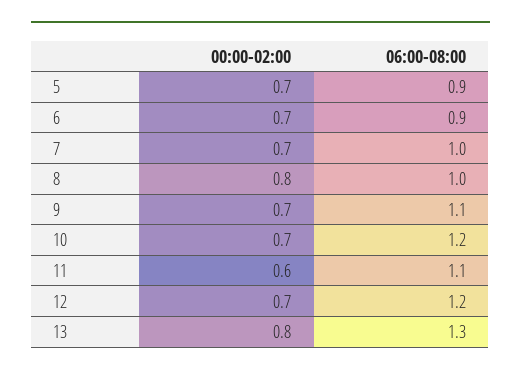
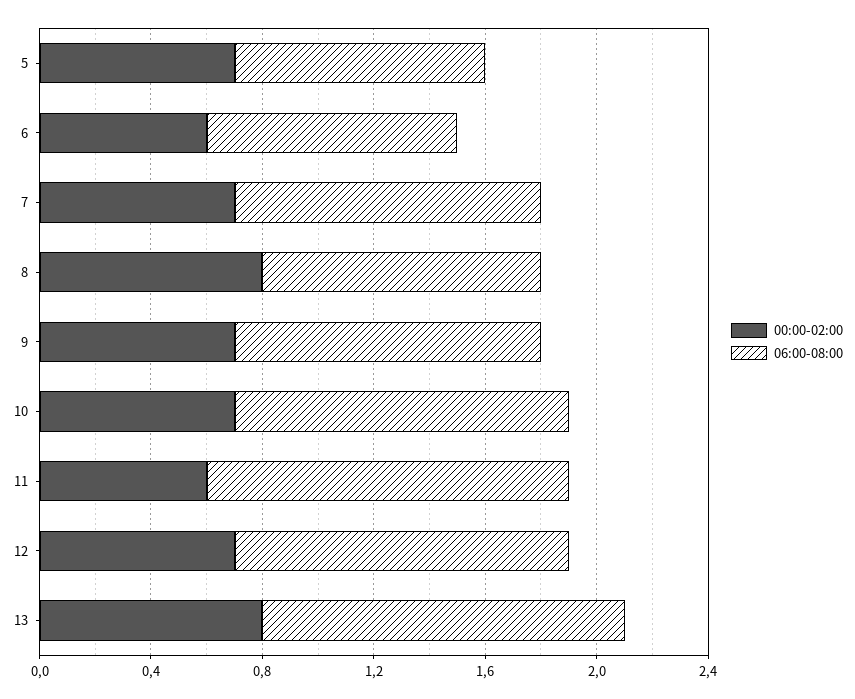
  {
    "00:00-02:00": {
      "5": 0.7,
-     "6": 0.7,
+     "6": 0.6,
      "7": 0.7,
      "8": 0.8,
      "9": 0.7,
      "10": 0.7,
      "11": 0.6,
      "12": 0.7,
      "13": 0.8
    },
    "06:00-08:00": {
      "5": 0.9,
      "6": 0.9,
-     "7": 1,
+     "7": 1.1,
      "8": 1,
      "9": 1.1,
      "10": 1.2,
-     "11": 1.1,
+     "11": 1.3,
      "12": 1.2,
      "13": 1.3
    }
  }

